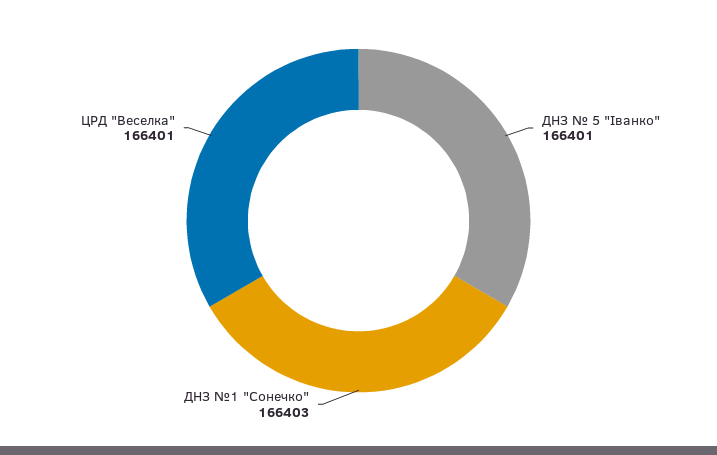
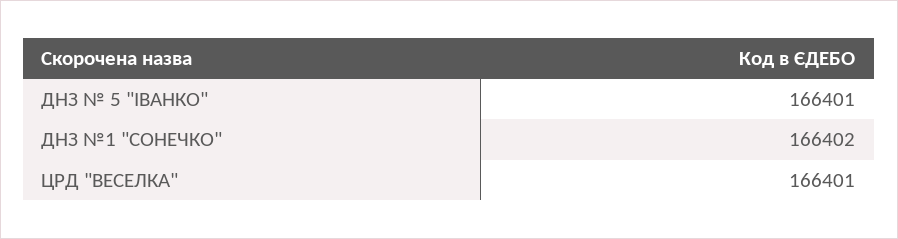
  {
    "ДНЗ № 5 \"Іванко\"": 166401,
-   "ДНЗ №1 \"Сонечко\"": 166403,
+   "ДНЗ №1 \"Сонечко\"": 166402,
    "ЦРД \"Веселка\"": 166401
  }

